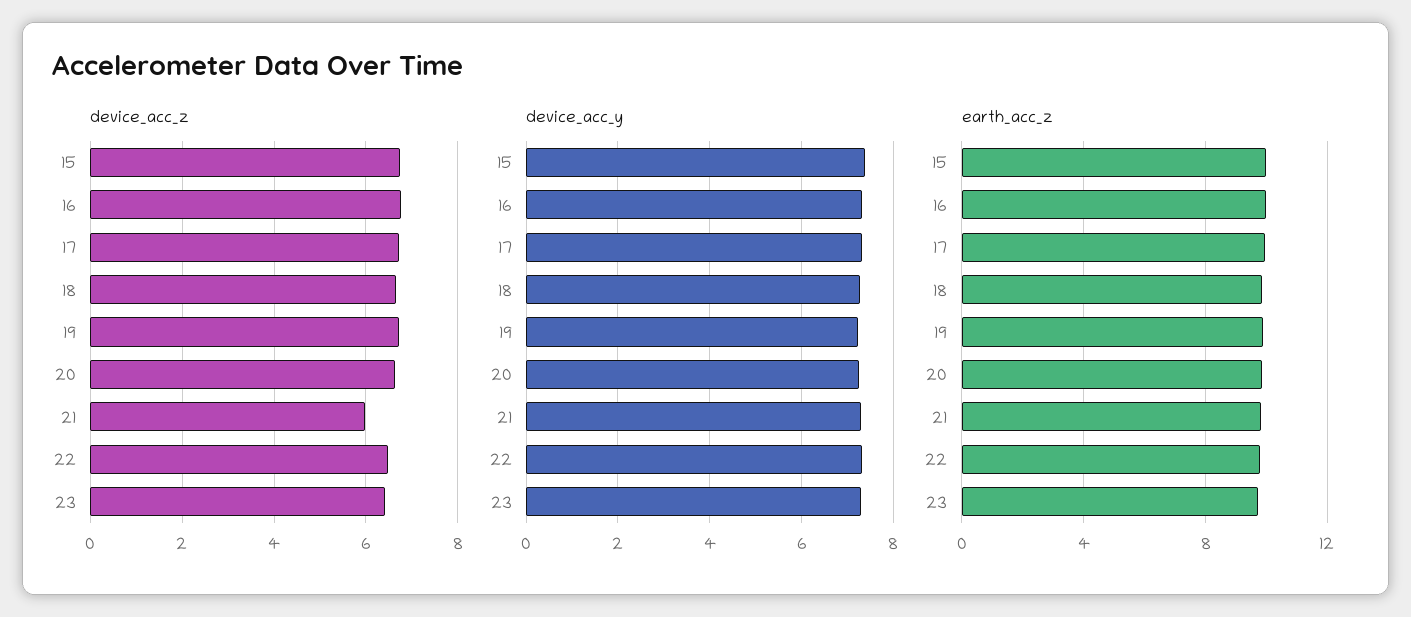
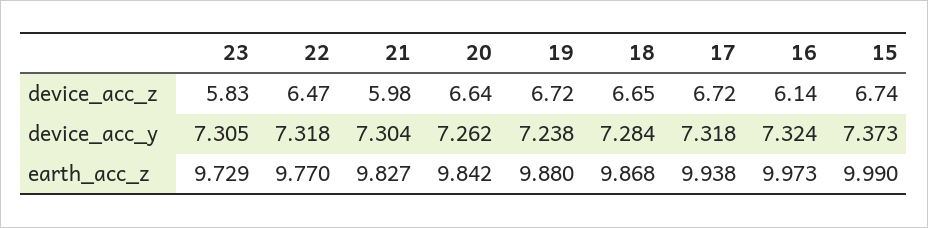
  {
    "device_acc_z": {
      "15": 6.74,
-     "16": 6.8,
+     "16": 6.14,
      "17": 6.72,
      "18": 6.65,
      "19": 6.72,
      "20": 6.64,
      "21": 5.98,
      "22": 6.47,
-     "23": 6.4
+     "23": 5.83
    },
    "device_acc_y": {
      "15": 7.373,
      "16": 7.324,
      "17": 7.318,
      "18": 7.284,
      "19": 7.238,
      "20": 7.262,
      "21": 7.304,
      "22": 7.318,
      "23": 7.305
    },
    "earth_acc_z": {
      "15": 9.99,
      "16": 9.973,
      "17": 9.938,
      "18": 9.868,
      "19": 9.88,
      "20": 9.842,
      "21": 9.827,
      "22": 9.77,
      "23": 9.729
    }
  }

